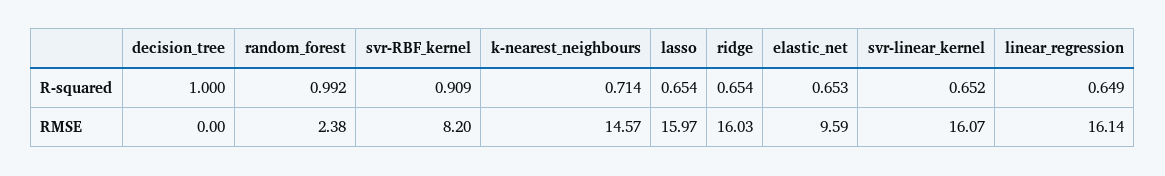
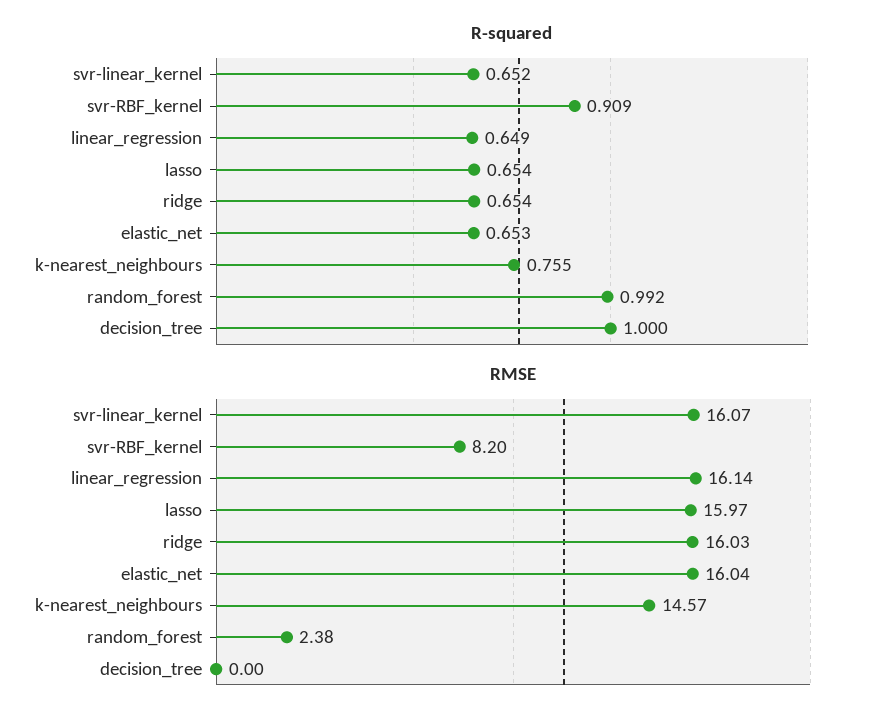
  {
    "R-squared": {
      "decision_tree": 1,
      "random_forest": 0.992,
      "svr-RBF_kernel": 0.909,
-     "k-nearest_neighbours": 0.714,
+     "k-nearest_neighbours": 0.755,
      "lasso": 0.654,
      "ridge": 0.654,
      "elastic_net": 0.653,
      "svr-linear_kernel": 0.652,
      "linear_regression": 0.649
    },
    "RMSE": {
      "decision_tree": 0,
      "random_forest": 2.38,
      "svr-RBF_kernel": 8.2,
      "k-nearest_neighbours": 14.57,
      "lasso": 15.97,
      "ridge": 16.03,
-     "elastic_net": 9.59,
+     "elastic_net": 16.04,
      "svr-linear_kernel": 16.07,
      "linear_regression": 16.14
    }
  }

